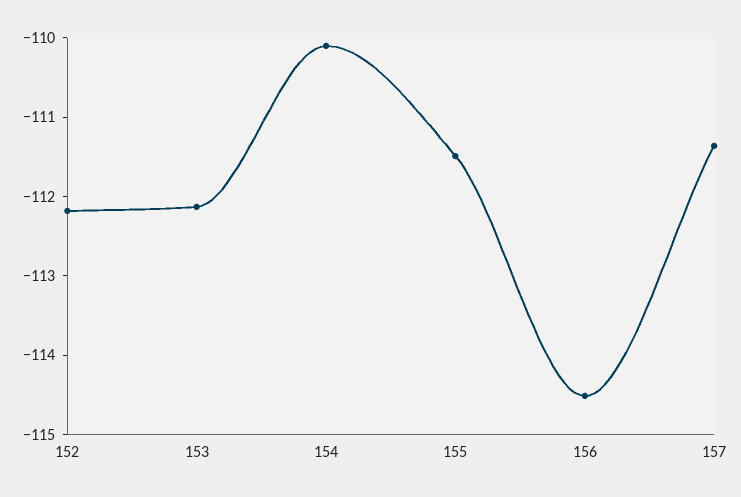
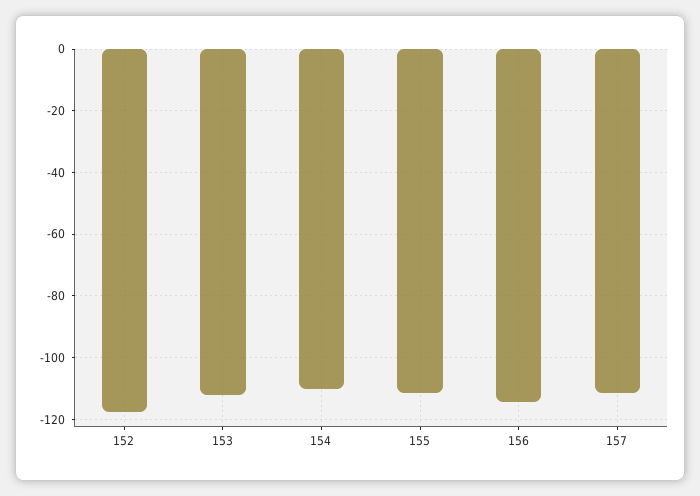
  {
-   "152": -112.2,
+   "152": -118,
    "153": -112.2,
    "154": -110.2,
    "155": -111.4,
    "156": -114.6,
    "157": -111.4
  }

